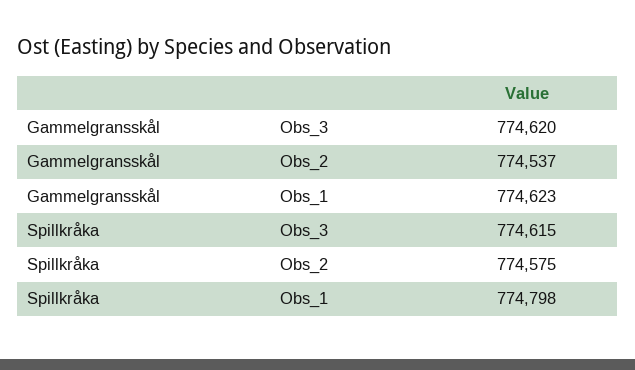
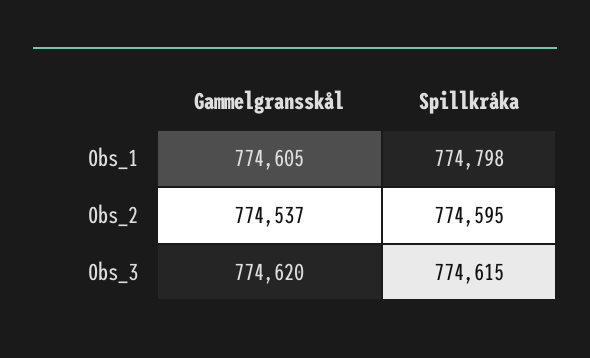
  {
    "Gammelgransskål": {
      "Obs_3": 774620,
      "Obs_2": 774537,
-     "Obs_1": 774623
+     "Obs_1": 774605
    },
    "Spillkråka": {
      "Obs_3": 774615,
-     "Obs_2": 774575,
+     "Obs_2": 774595,
      "Obs_1": 774798
    }
  }

